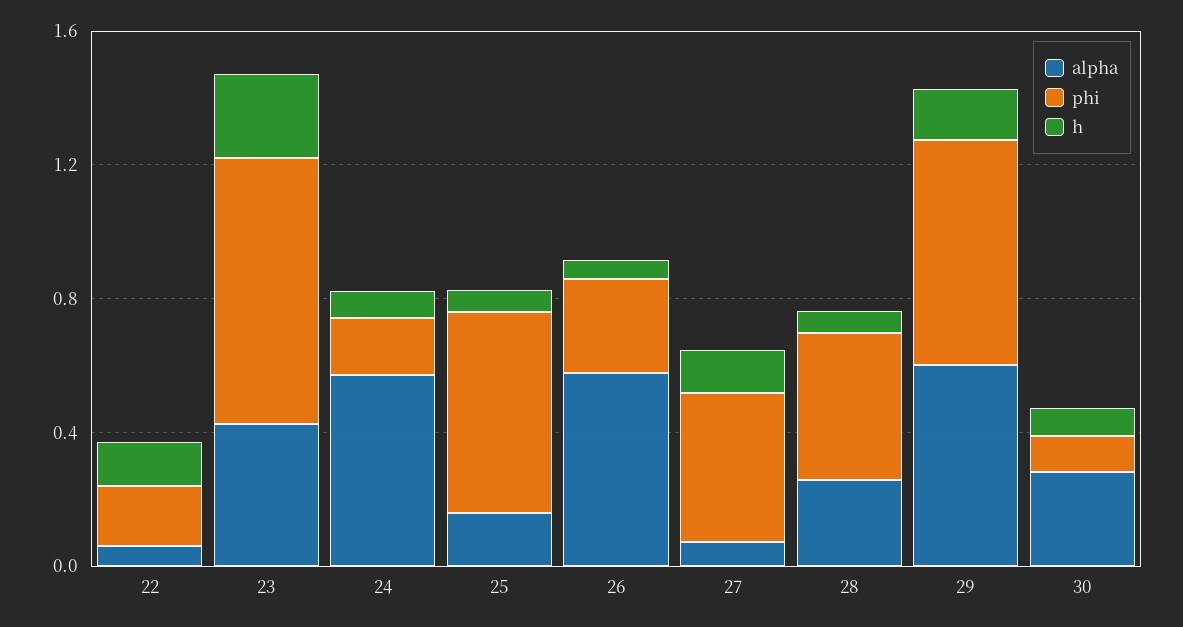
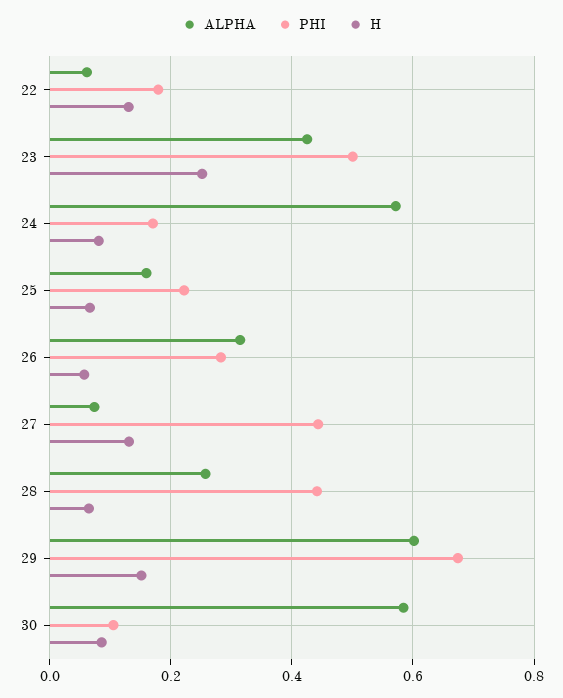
  {
    "alpha": {
      "22": 0.06,
      "23": 0.42,
      "24": 0.58,
      "25": 0.16,
-     "26": 0.6,
+     "26": 0.32,
      "27": 0.08,
      "28": 0.26,
      "29": 0.6,
-     "30": 0.3
+     "30": 0.58
    },
    "phi": {
      "22": 0.18,
-     "23": 0.8,
+     "23": 0.5,
      "24": 0.18,
-     "25": 0.6,
+     "25": 0.22,
      "26": 0.28,
      "27": 0.44,
      "28": 0.44,
      "29": 0.68,
      "30": 0.1
    },
    "h": {
      "22": 0.14,
      "23": 0.26,
      "24": 0.08,
      "25": 0.06,
      "26": 0.06,
      "27": 0.14,
      "28": 0.06,
      "29": 0.16,
      "30": 0.08
    }
  }

